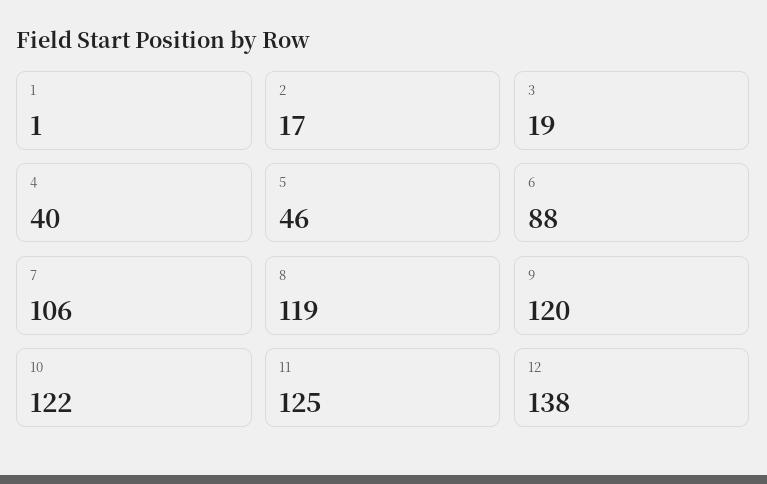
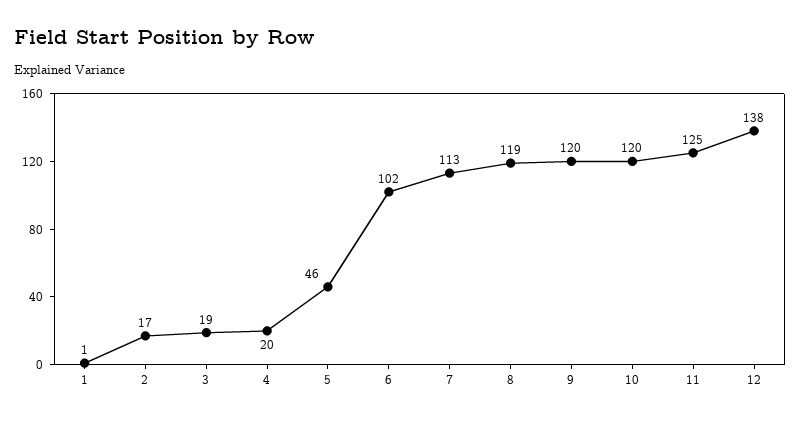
  {
    "1": 1,
    "2": 17,
    "3": 19,
-   "4": 40,
+   "4": 20,
    "5": 46,
-   "6": 88,
+   "6": 102,
-   "7": 106,
+   "7": 113,
    "8": 119,
    "9": 120,
-   "10": 122,
+   "10": 120,
    "11": 125,
    "12": 138
  }

